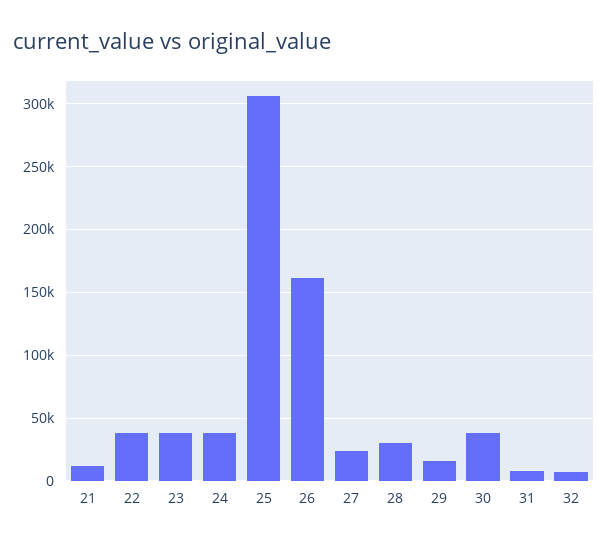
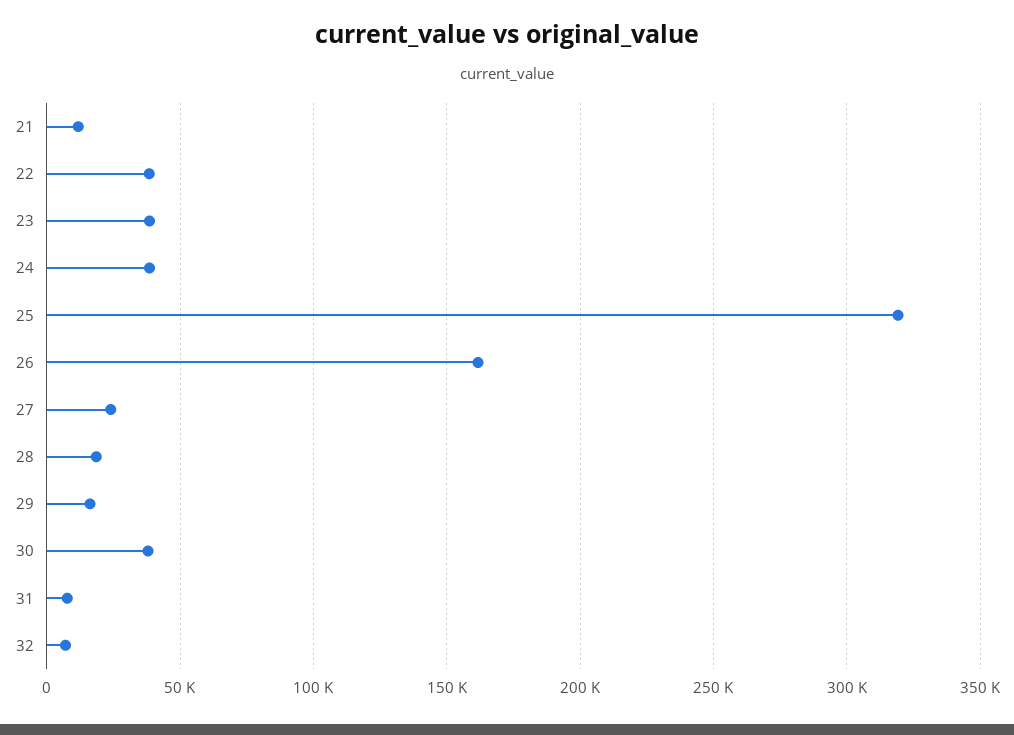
  {
    "21": 10000,
    "22": 40000,
    "23": 40000,
    "24": 40000,
-   "25": 305000,
+   "25": 320000,
    "26": 160000,
    "27": 25000,
-   "28": 30000,
+   "28": 20000,
    "29": 15000,
    "30": 40000,
    "31": 10000,
    "32": 5000
  }

